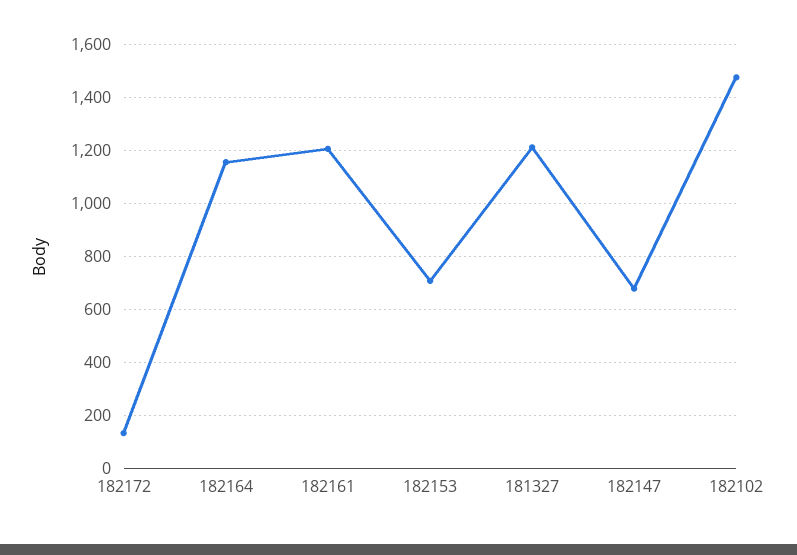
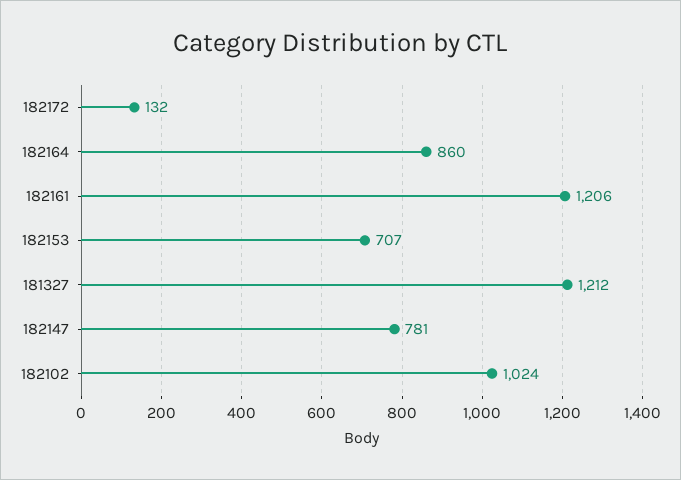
  {
    "182172": 132,
-   "182164": 1150,
+   "182164": 860,
    "182161": 1206,
    "182153": 707,
    "181327": 1212,
-   "182147": 675,
+   "182147": 781,
-   "182102": 1475
+   "182102": 1024
  }

